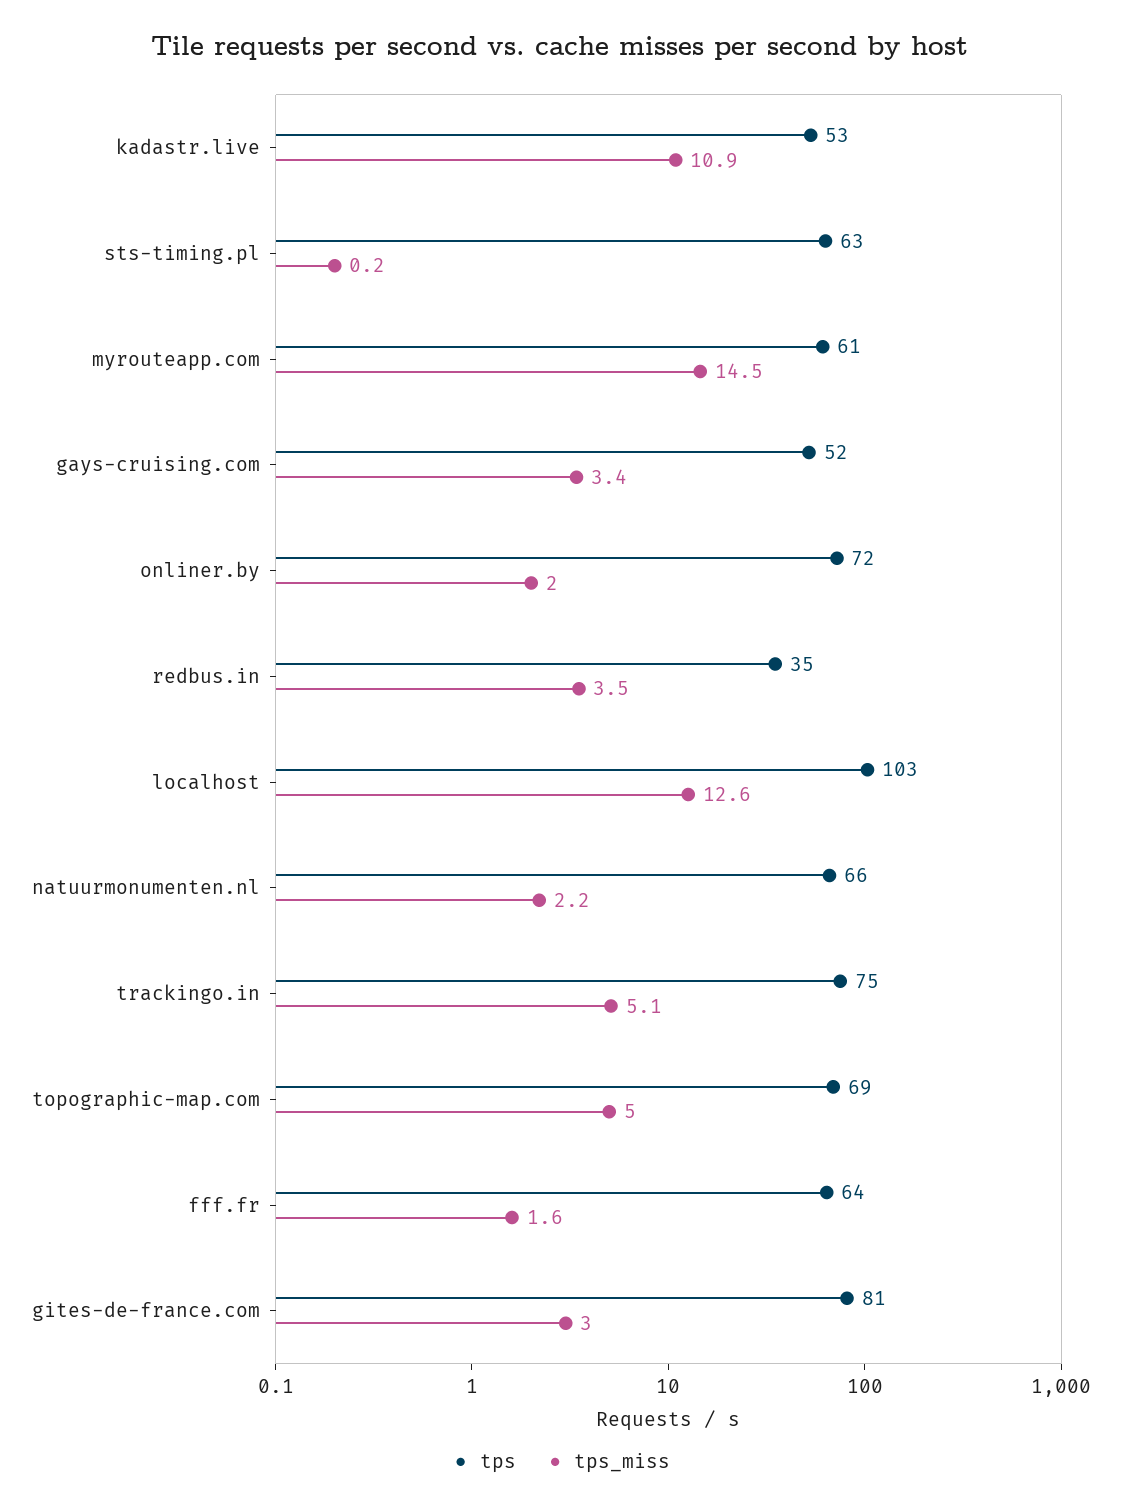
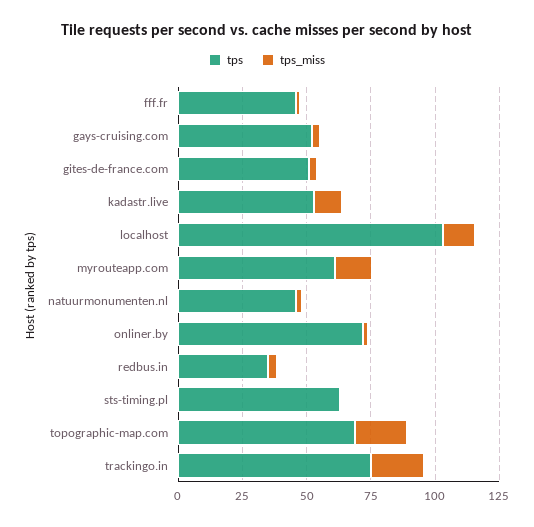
  {
    "tps": {
      "kadastr.live": 53,
      "sts-timing.pl": 63,
      "myrouteapp.com": 61,
      "gays-cruising.com": 52,
      "onliner.by": 72,
      "redbus.in": 35,
      "localhost": 103,
-     "natuurmonumenten.nl": 66,
+     "natuurmonumenten.nl": 45,
      "trackingo.in": 75,
      "topographic-map.com": 69,
-     "fff.fr": 64,
+     "fff.fr": 45,
-     "gites-de-france.com": 81
+     "gites-de-france.com": 50
    },
    "tps_miss": {
      "kadastr.live": 10.9,
      "sts-timing.pl": 0.2,
      "myrouteapp.com": 14.5,
      "gays-cruising.com": 3.4,
      "onliner.by": 2,
      "redbus.in": 3.5,
      "localhost": 12.6,
      "natuurmonumenten.nl": 2.2,
-     "trackingo.in": 5.1,
+     "trackingo.in": 20,
-     "topographic-map.com": 5,
+     "topographic-map.com": 20,
      "fff.fr": 1.6,
      "gites-de-france.com": 3
    }
  }

